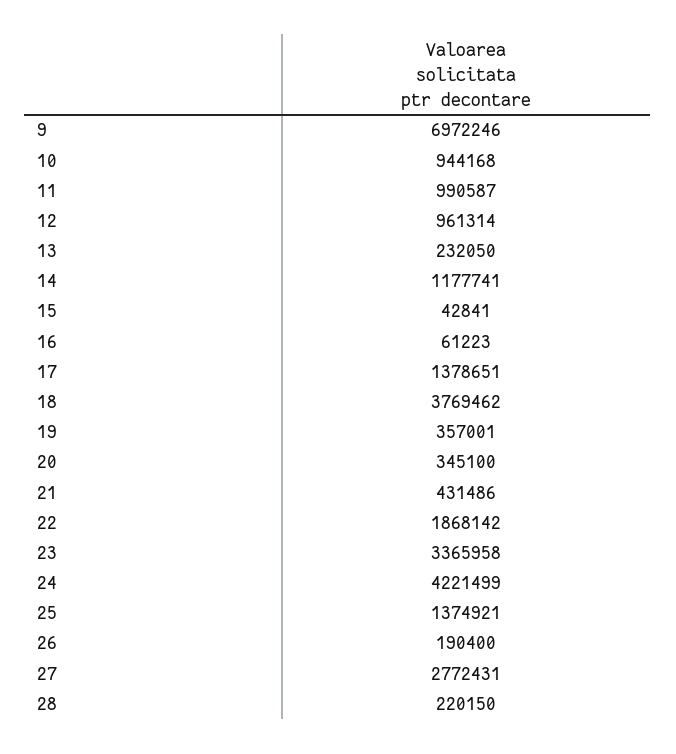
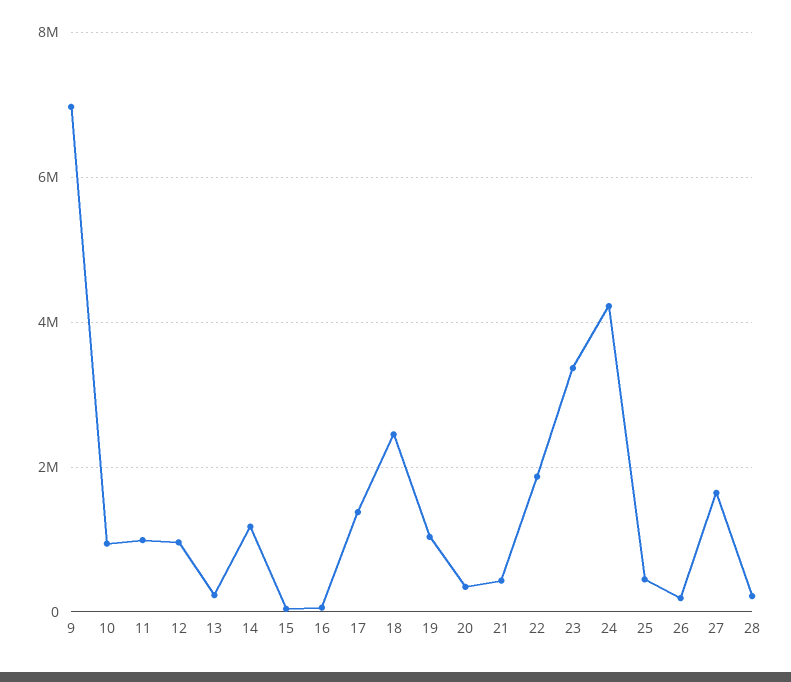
  {
    "9": 6972246,
    "10": 944168,
    "11": 990587,
    "12": 961314,
    "13": 232050,
    "14": 1177741,
    "15": 42841,
    "16": 61223,
    "17": 1378651,
-   "18": 3769462,
+   "18": 2400000,
-   "19": 357001,
+   "19": 1000000,
    "20": 345100,
    "21": 431486,
    "22": 1868142,
    "23": 3365958,
    "24": 4221499,
-   "25": 1374921,
+   "25": 400000,
    "26": 190400,
-   "27": 2772431,
+   "27": 1600000,
    "28": 220150
  }

